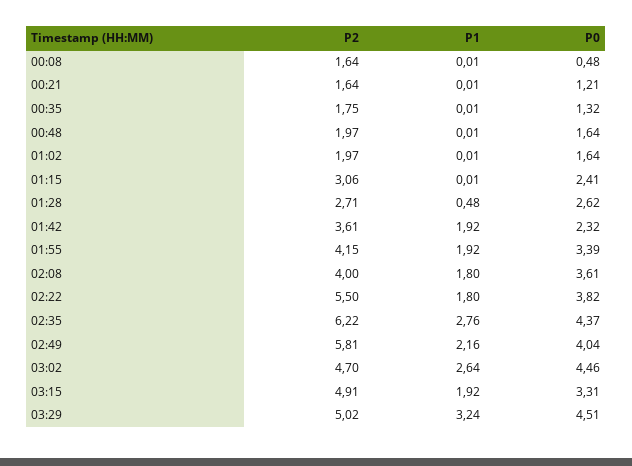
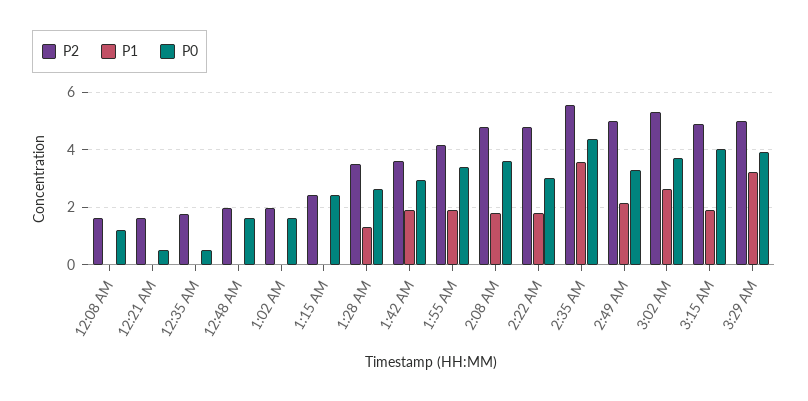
  {
    "P2": {
      "00:08": 1.64,
      "00:21": 1.64,
      "00:35": 1.75,
      "00:48": 1.97,
      "01:02": 1.97,
-     "01:15": 3.06,
+     "01:15": 2.5,
-     "01:28": 2.71,
+     "01:28": 3.5,
      "01:42": 3.61,
      "01:55": 4.15,
-     "02:08": 4,
+     "02:08": 4.75,
-     "02:22": 5.5,
+     "02:22": 4.75,
-     "02:35": 6.22,
+     "02:35": 5.5,
-     "02:49": 5.81,
+     "02:49": 5,
-     "03:02": 4.7,
+     "03:02": 5.25,
      "03:15": 4.91,
      "03:29": 5.02
    },
    "P1": {
      "00:08": 0.01,
      "00:21": 0.01,
      "00:35": 0.01,
      "00:48": 0.01,
      "01:02": 0.01,
      "01:15": 0.01,
-     "01:28": 0.48,
+     "01:28": 1.25,
      "01:42": 1.92,
      "01:55": 1.92,
      "02:08": 1.8,
      "02:22": 1.8,
-     "02:35": 2.76,
+     "02:35": 3.5,
      "02:49": 2.16,
      "03:02": 2.64,
      "03:15": 1.92,
      "03:29": 3.24
    },
    "P0": {
-     "00:08": 0.48,
+     "00:08": 1.25,
-     "00:21": 1.21,
+     "00:21": 0.5,
-     "00:35": 1.32,
+     "00:35": 0.5,
      "00:48": 1.64,
      "01:02": 1.64,
      "01:15": 2.41,
      "01:28": 2.62,
-     "01:42": 2.32,
+     "01:42": 3,
      "01:55": 3.39,
      "02:08": 3.61,
-     "02:22": 3.82,
+     "02:22": 3,
      "02:35": 4.37,
-     "02:49": 4.04,
+     "02:49": 3.25,
-     "03:02": 4.46,
+     "03:02": 3.75,
-     "03:15": 3.31,
+     "03:15": 4,
-     "03:29": 4.51
+     "03:29": 4
    }
  }

